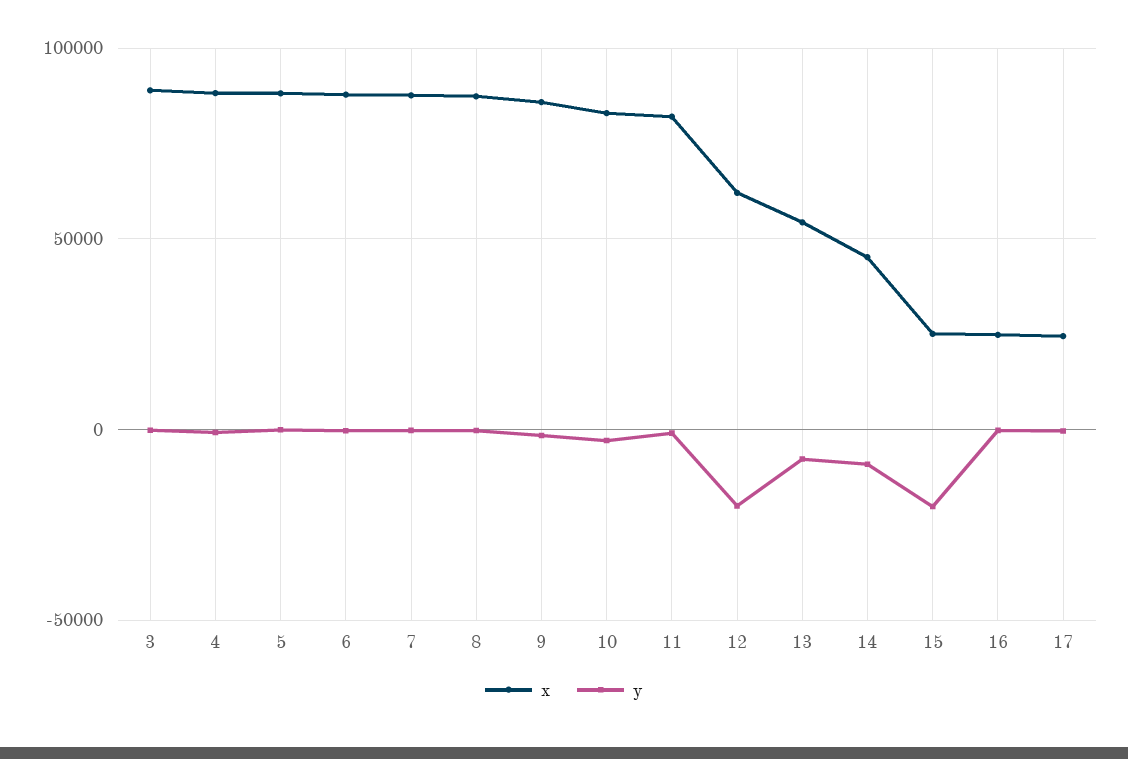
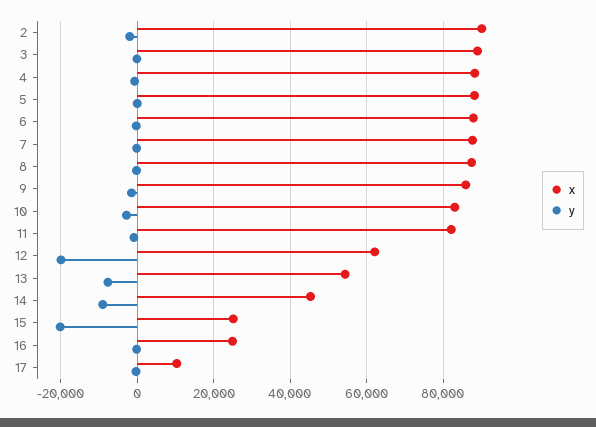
  {
    "x": {
      "3": 88000,
      "4": 88000,
      "5": 88000,
      "6": 88000,
      "7": 88000,
      "8": 88000,
      "9": 86000,
      "10": 82000,
      "11": 82000,
      "12": 62000,
      "13": 54000,
      "14": 46000,
      "15": 26000,
      "16": 24000,
-     "17": 25000
+     "17": 10000,
+     "2": 90000
    },
    "y": {
      "3": 0,
      "4": 0,
      "5": 0,
      "6": 0,
      "7": 0,
      "8": 0,
      "9": -2000,
      "10": -2000,
      "11": 0,
      "12": -20000,
      "13": -8000,
      "14": -10000,
      "15": -20000,
      "16": 0,
-     "17": 0
+     "17": 0,
+     "2": -2000
    }
  }

